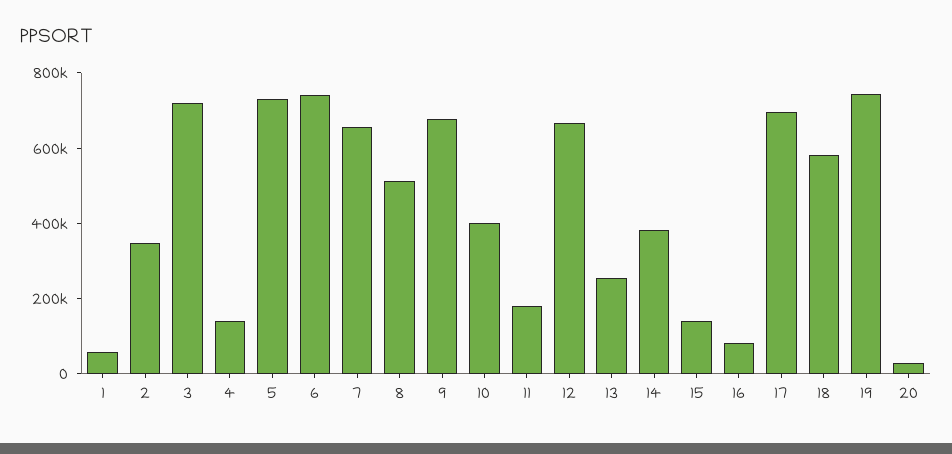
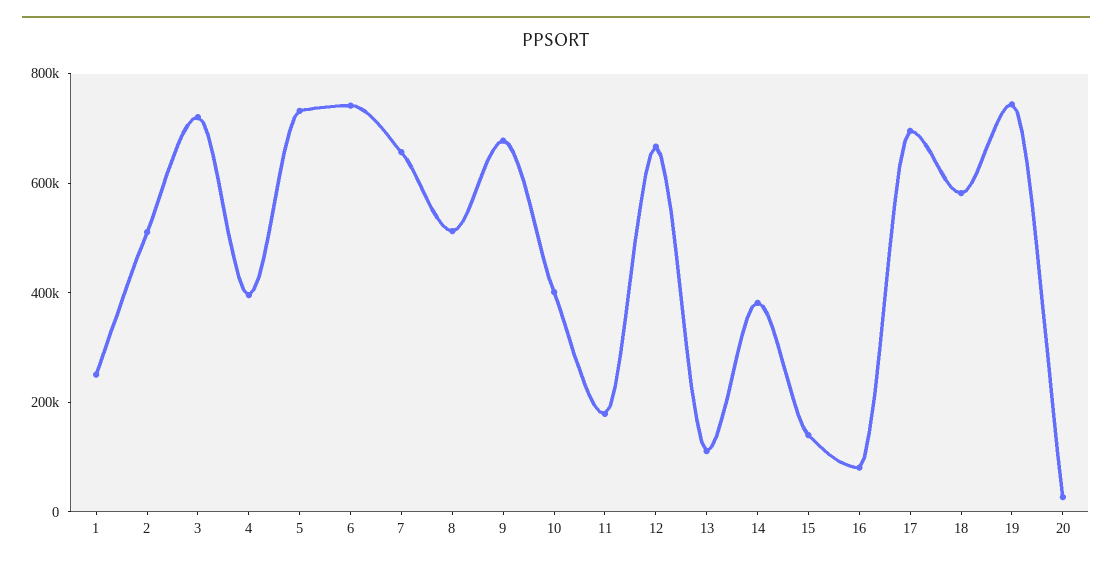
  {
-   "1": 50000,
+   "1": 250000,
-   "2": 350000,
+   "2": 500000,
    "3": 700000,
-   "4": 150000,
+   "4": 400000,
    "5": 750000,
    "6": 750000,
    "7": 650000,
    "8": 500000,
    "9": 700000,
    "10": 400000,
    "11": 200000,
    "12": 650000,
-   "13": 250000,
+   "13": 100000,
    "14": 400000,
    "15": 150000,
    "16": 100000,
    "17": 700000,
    "18": 600000,
    "19": 750000,
    "20": 50000
  }

